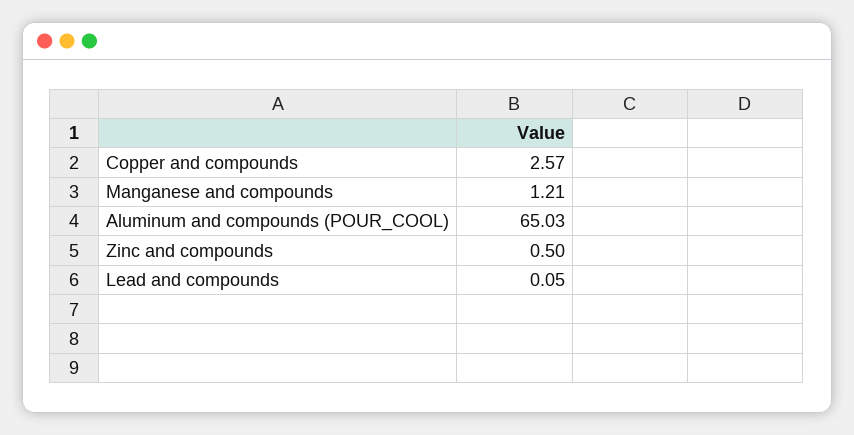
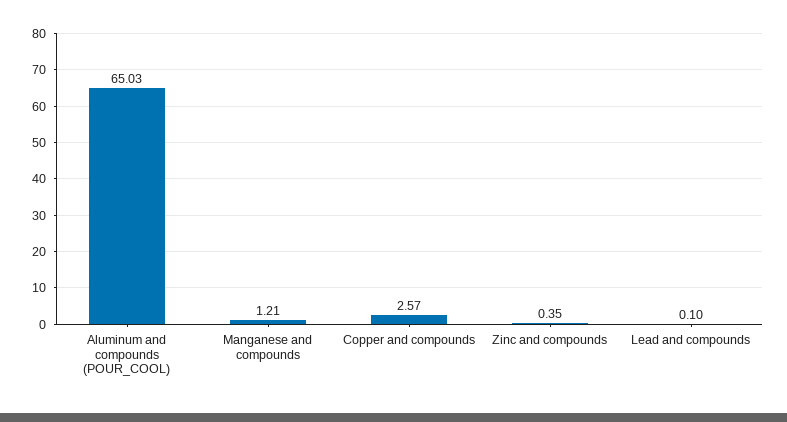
  {
    "Copper and compounds": 2.57,
    "Manganese and compounds": 1.21,
    "Aluminum and compounds (POUR_COOL)": 65.03,
-   "Zinc and compounds": 0.5,
+   "Zinc and compounds": 0.35,
-   "Lead and compounds": 0.05
+   "Lead and compounds": 0.1
  }

